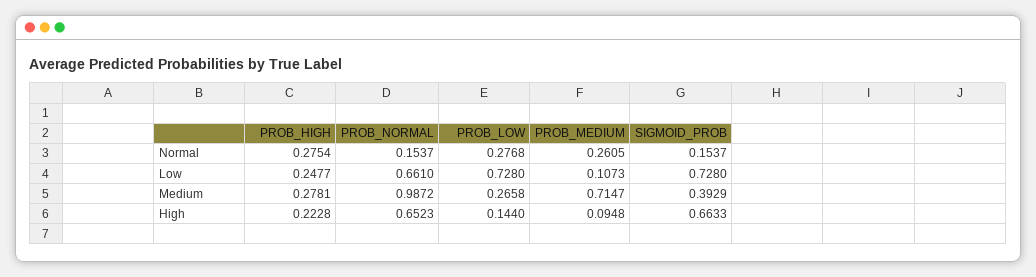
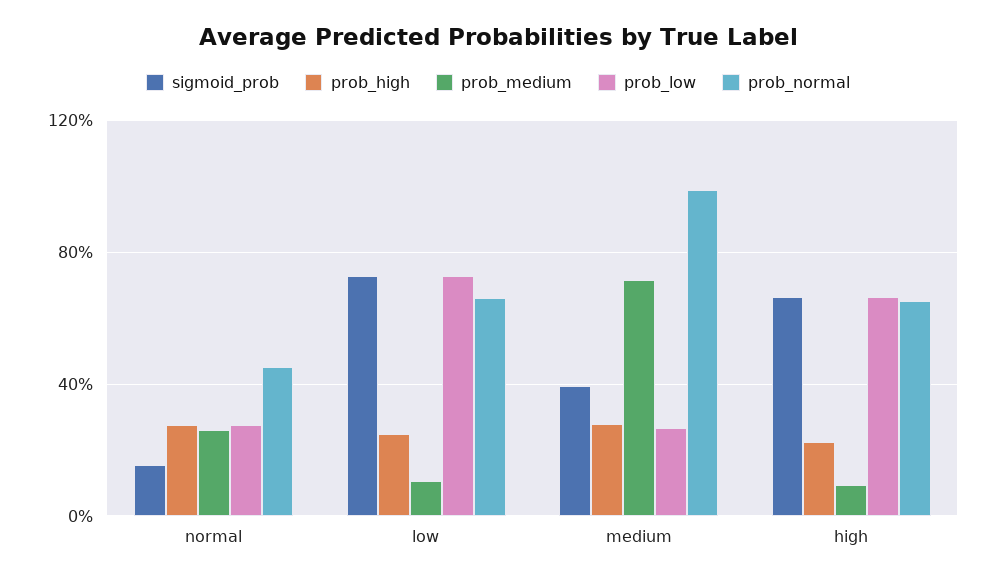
  {
    "PROB_HIGH": {
      "Normal": 0.2754,
      "Low": 0.2477,
      "Medium": 0.2781,
      "High": 0.2228
    },
    "PROB_NORMAL": {
-     "Normal": 0.1537,
+     "Normal": 0.45,
      "Low": 0.661,
      "Medium": 0.9872,
      "High": 0.6523
    },
    "PROB_LOW": {
      "Normal": 0.2768,
      "Low": 0.728,
      "Medium": 0.2658,
-     "High": 0.144
+     "High": 0.65
    },
    "PROB_MEDIUM": {
      "Normal": 0.2605,
      "Low": 0.1073,
      "Medium": 0.7147,
      "High": 0.0948
    },
    "SIGMOID_PROB": {
      "Normal": 0.1537,
      "Low": 0.728,
      "Medium": 0.3929,
      "High": 0.6633
    }
  }

